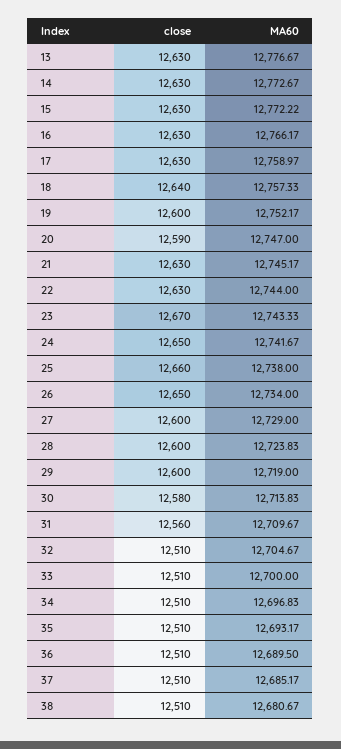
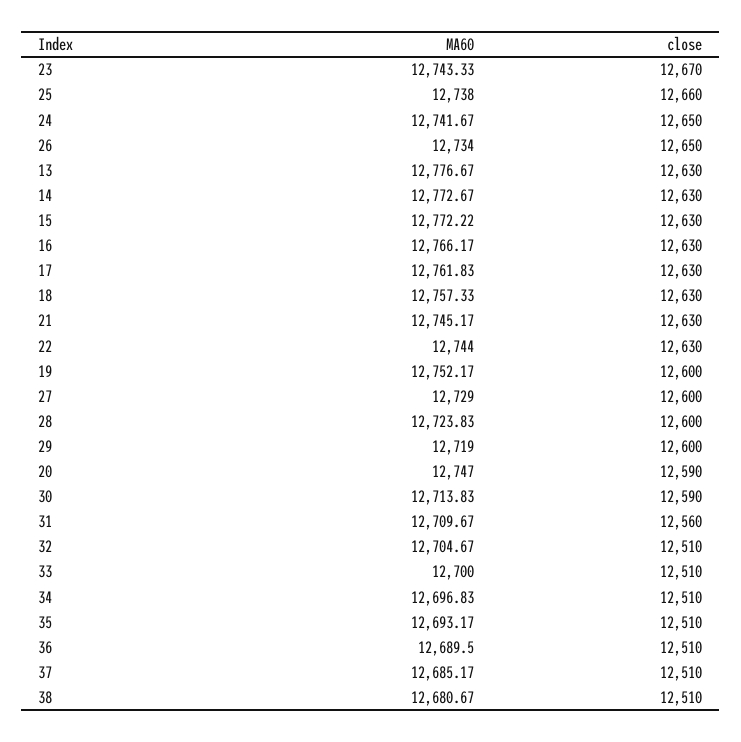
  {
    "close": {
      "13": 12630,
      "14": 12630,
      "15": 12630,
      "16": 12630,
      "17": 12630,
-     "18": 12640,
+     "18": 12630,
      "19": 12600,
      "20": 12590,
      "21": 12630,
      "22": 12630,
      "23": 12670,
      "24": 12650,
      "25": 12660,
      "26": 12650,
      "27": 12600,
      "28": 12600,
      "29": 12600,
-     "30": 12580,
+     "30": 12590,
      "31": 12560,
      "32": 12510,
      "33": 12510,
      "34": 12510,
      "35": 12510,
      "36": 12510,
      "37": 12510,
      "38": 12510
    },
    "MA60": {
      "13": 12776.67,
      "14": 12772.67,
      "15": 12772.22,
      "16": 12766.17,
-     "17": 12758.97,
+     "17": 12761.83,
      "18": 12757.33,
      "19": 12752.17,
      "20": 12747,
      "21": 12745.17,
      "22": 12744,
      "23": 12743.33,
      "24": 12741.67,
      "25": 12738,
      "26": 12734,
      "27": 12729,
      "28": 12723.83,
      "29": 12719,
      "30": 12713.83,
      "31": 12709.67,
      "32": 12704.67,
      "33": 12700,
      "34": 12696.83,
      "35": 12693.17,
      "36": 12689.5,
      "37": 12685.17,
      "38": 12680.67
    }
  }

